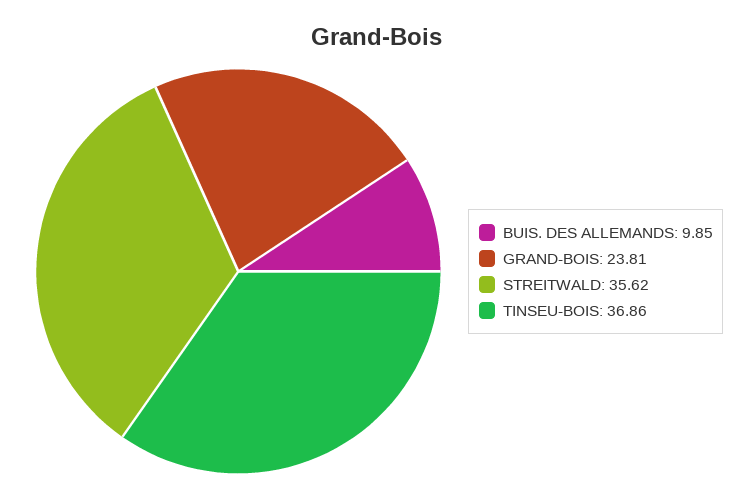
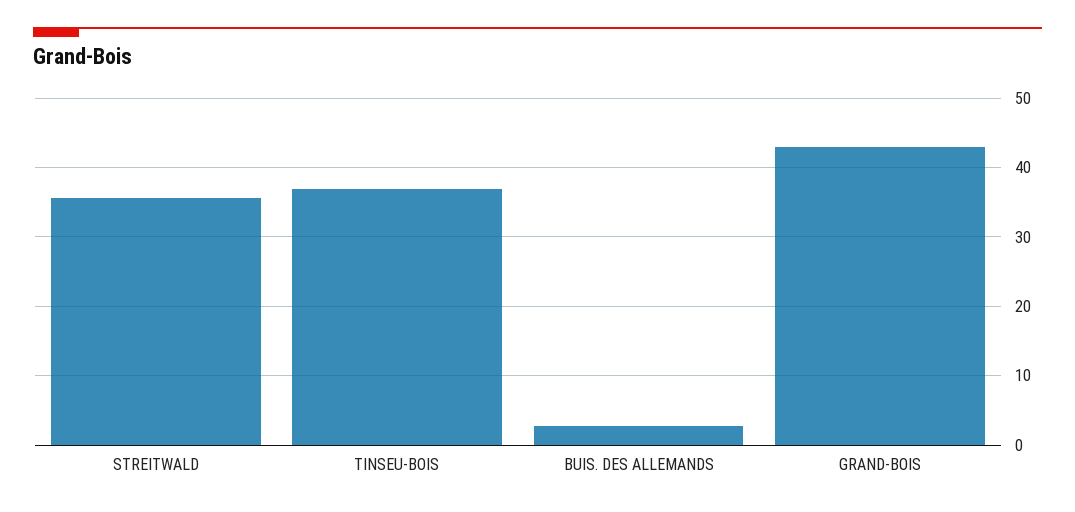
  {
-   "BUIS. DES ALLEMANDS": 9.85,
+   "BUIS. DES ALLEMANDS": 3,
-   "GRAND-BOIS": 23.81,
+   "GRAND-BOIS": 43,
    "STREITWALD": 35.62,
    "TINSEU-BOIS": 36.86
  }

